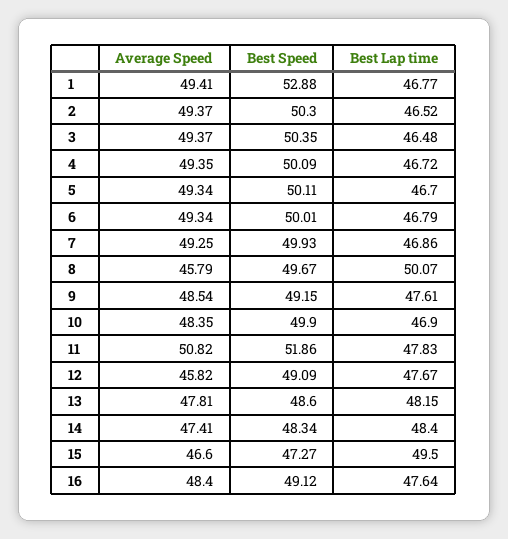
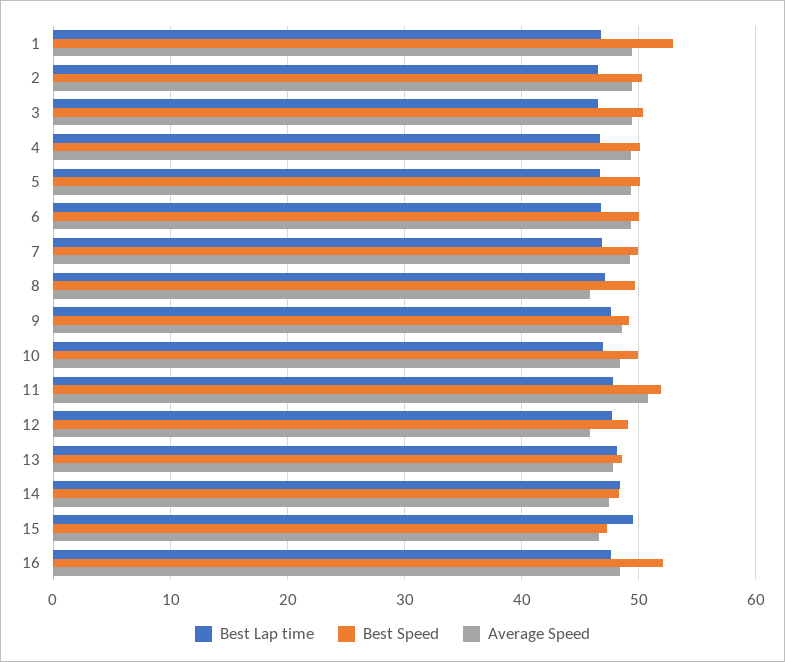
  {
    "Average Speed": {
      "1": 49.41,
      "2": 49.37,
      "3": 49.37,
      "4": 49.35,
      "5": 49.34,
      "6": 49.34,
      "7": 49.25,
      "8": 45.79,
      "9": 48.54,
      "10": 48.35,
      "11": 50.82,
      "12": 45.82,
      "13": 47.81,
      "14": 47.41,
      "15": 46.6,
      "16": 48.4
    },
    "Best Speed": {
      "1": 52.88,
      "2": 50.3,
      "3": 50.35,
      "4": 50.09,
      "5": 50.11,
      "6": 50.01,
      "7": 49.93,
      "8": 49.67,
      "9": 49.15,
      "10": 49.9,
      "11": 51.86,
      "12": 49.09,
      "13": 48.6,
      "14": 48.34,
      "15": 47.27,
-     "16": 49.12
+     "16": 52
    },
    "Best Lap time": {
      "1": 46.77,
      "2": 46.52,
      "3": 46.48,
      "4": 46.72,
      "5": 46.7,
      "6": 46.79,
      "7": 46.86,
-     "8": 50.07,
+     "8": 47,
      "9": 47.61,
      "10": 46.9,
      "11": 47.83,
      "12": 47.67,
      "13": 48.15,
      "14": 48.4,
      "15": 49.5,
      "16": 47.64
    }
  }

